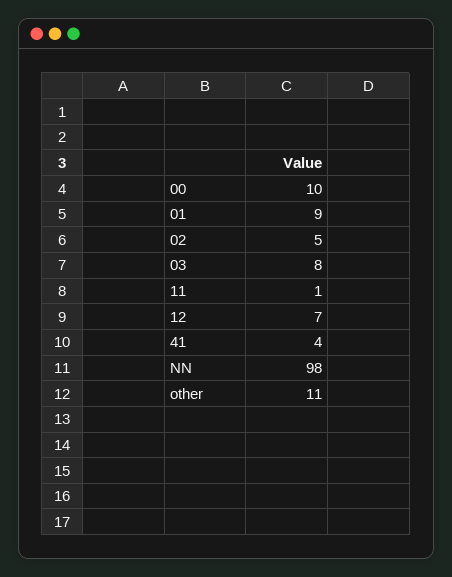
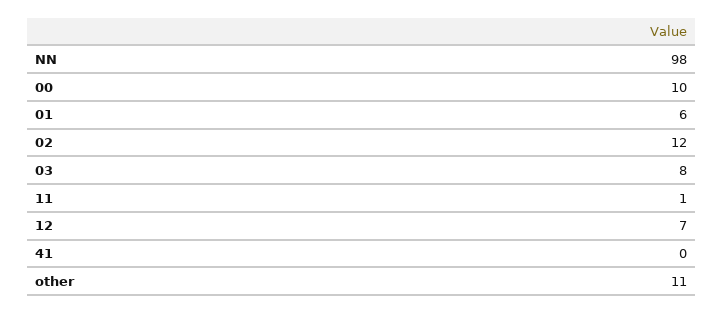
  {
    "00": 10,
-   "01": 9,
+   "01": 6,
-   "02": 5,
+   "02": 12,
    "03": 8,
    "11": 1,
    "12": 7,
-   "41": 4,
+   "41": 0,
    "NN": 98,
    "other": 11
  }

